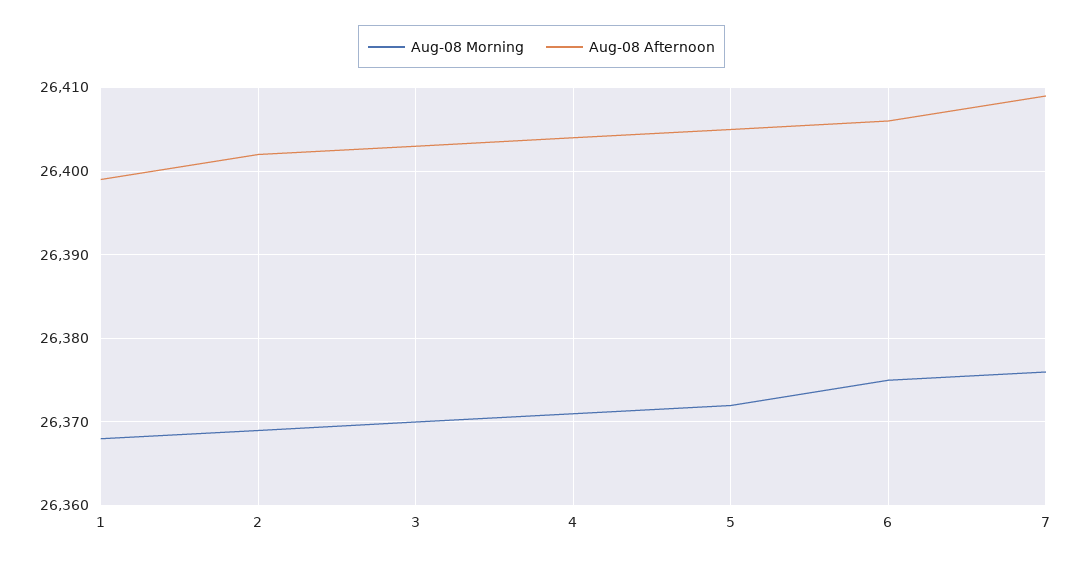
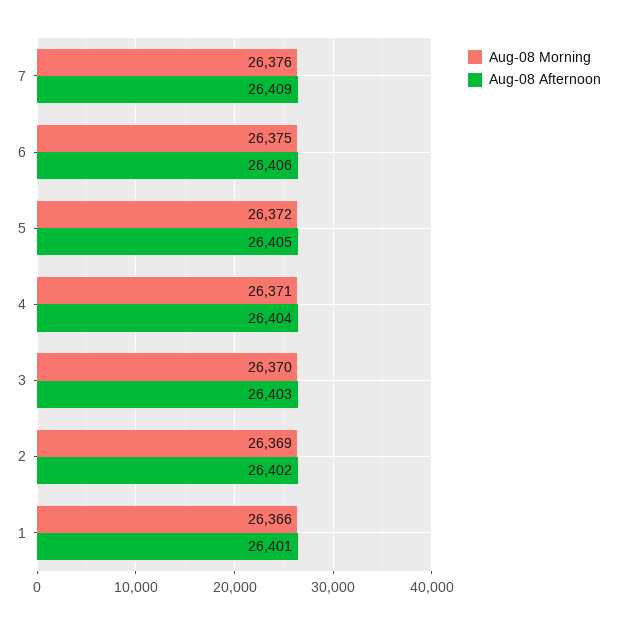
  {
    "Aug-08 Morning": {
-     "1": 26368,
+     "1": 26366,
      "2": 26369,
      "3": 26370,
      "4": 26371,
      "5": 26372,
      "6": 26375,
      "7": 26376
    },
    "Aug-08 Afternoon": {
-     "1": 26399,
+     "1": 26401,
      "2": 26402,
      "3": 26403,
      "4": 26404,
      "5": 26405,
      "6": 26406,
      "7": 26409
    }
  }

